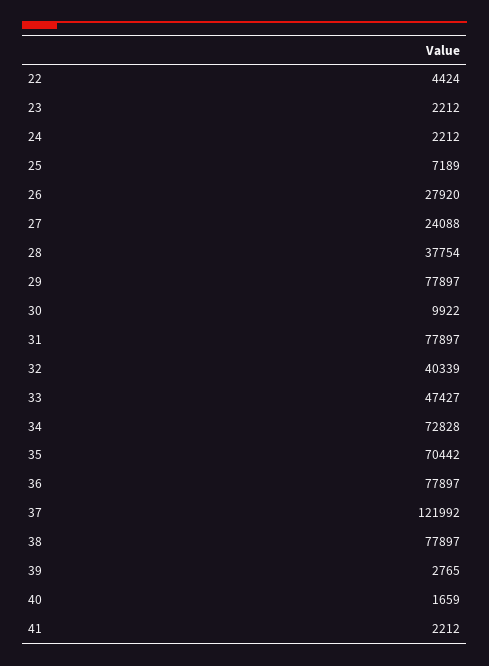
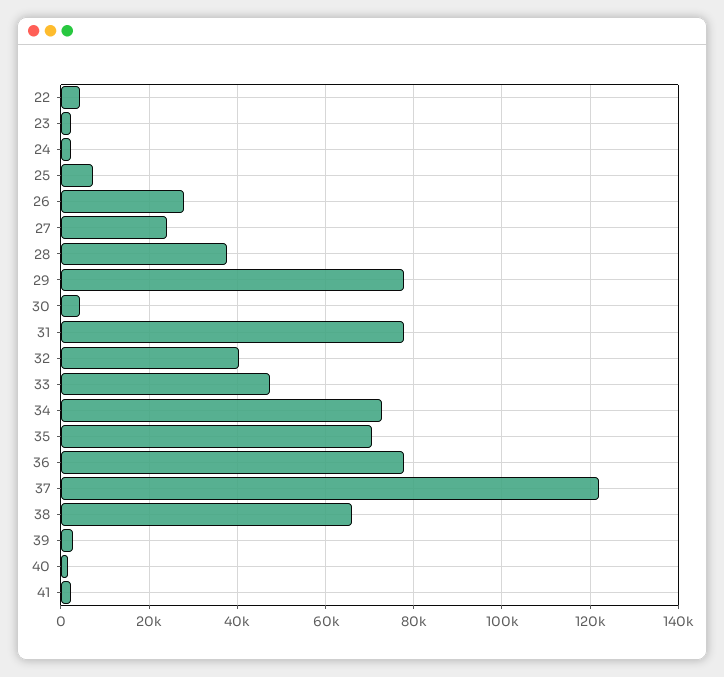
  {
    "22": 4424,
    "23": 2212,
    "24": 2212,
    "25": 7189,
    "26": 27920,
    "27": 24088,
    "28": 37754,
    "29": 77897,
-   "30": 9922,
+   "30": 4000,
    "31": 77897,
    "32": 40339,
    "33": 47427,
    "34": 72828,
    "35": 70442,
    "36": 77897,
    "37": 121992,
-   "38": 77897,
+   "38": 66000,
    "39": 2765,
    "40": 1659,
    "41": 2212
  }

